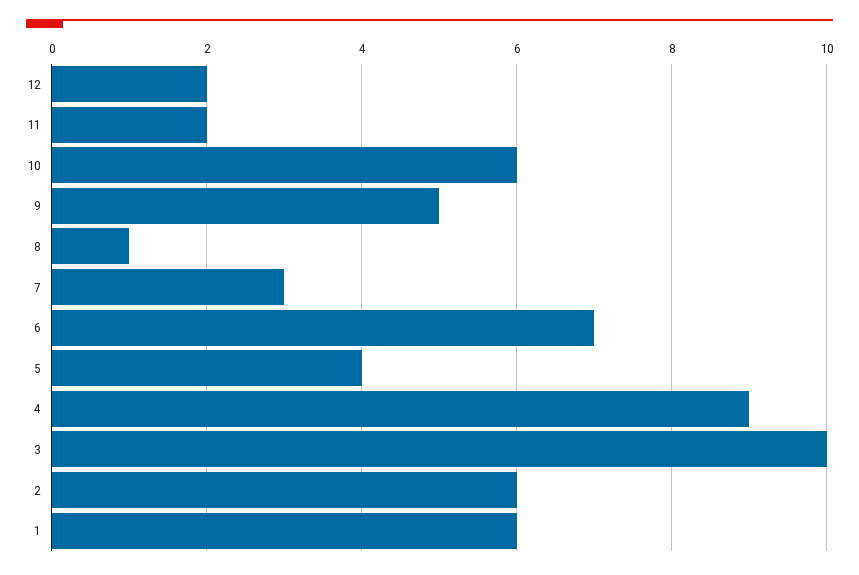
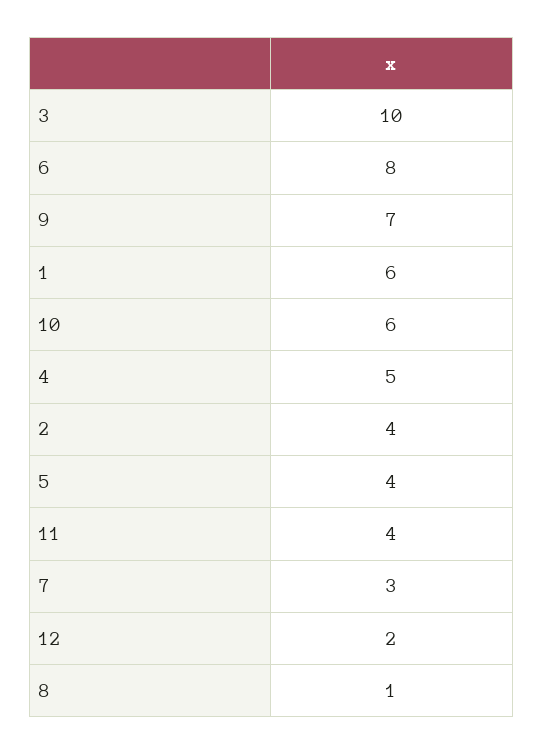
  {
    "12": 2,
-   "11": 2,
+   "11": 4,
    "10": 6,
-   "9": 5,
+   "9": 7,
    "8": 1,
    "7": 3,
-   "6": 7,
+   "6": 8,
    "5": 4,
-   "4": 9,
+   "4": 5,
    "3": 10,
-   "2": 6,
+   "2": 4,
    "1": 6
  }

